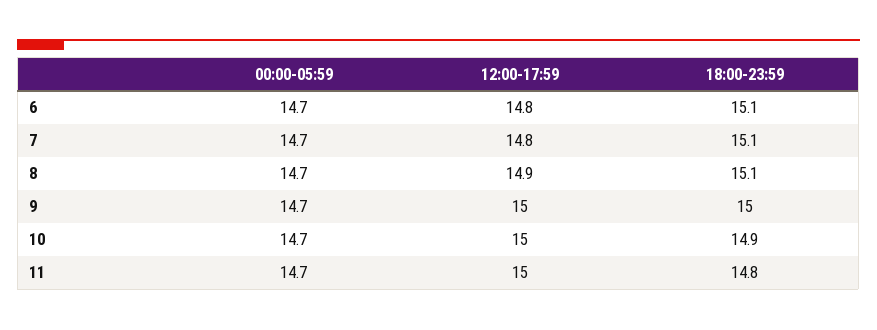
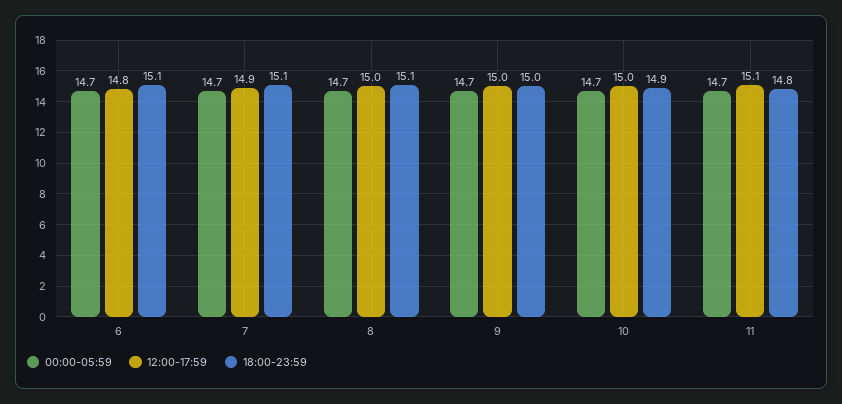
  {
    "00:00-05:59": {
      "6": 14.7,
      "7": 14.7,
      "8": 14.7,
      "9": 14.7,
      "10": 14.7,
      "11": 14.7
    },
    "12:00-17:59": {
      "6": 14.8,
-     "7": 14.8,
+     "7": 14.9,
-     "8": 14.9,
+     "8": 15,
      "9": 15,
      "10": 15,
-     "11": 15
+     "11": 15.1
    },
    "18:00-23:59": {
      "6": 15.1,
      "7": 15.1,
      "8": 15.1,
      "9": 15,
      "10": 14.9,
      "11": 14.8
    }
  }

